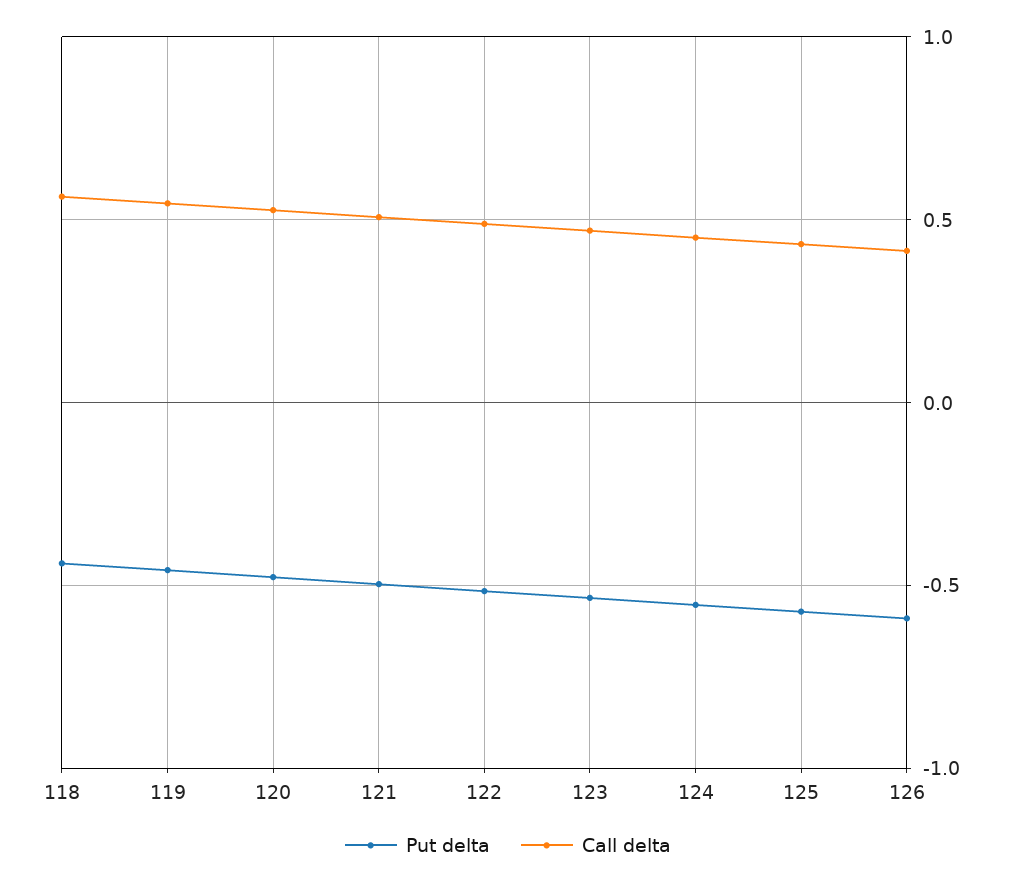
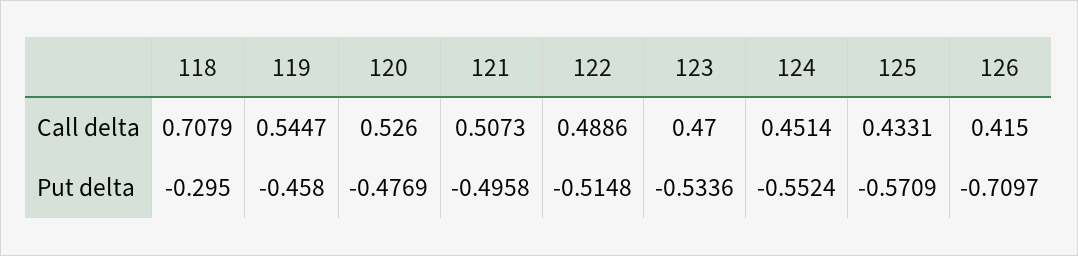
  {
    "Put delta": {
-     "118": -0.45,
+     "118": -0.295,
      "119": -0.458,
      "120": -0.4769,
      "121": -0.4958,
      "122": -0.5148,
      "123": -0.5336,
      "124": -0.5524,
      "125": -0.5709,
-     "126": -0.6
+     "126": -0.7097
    },
    "Call delta": {
-     "118": 0.55,
+     "118": 0.7079,
      "119": 0.5447,
      "120": 0.526,
      "121": 0.5073,
      "122": 0.4886,
      "123": 0.47,
      "124": 0.4514,
      "125": 0.4331,
      "126": 0.415
    }
  }

